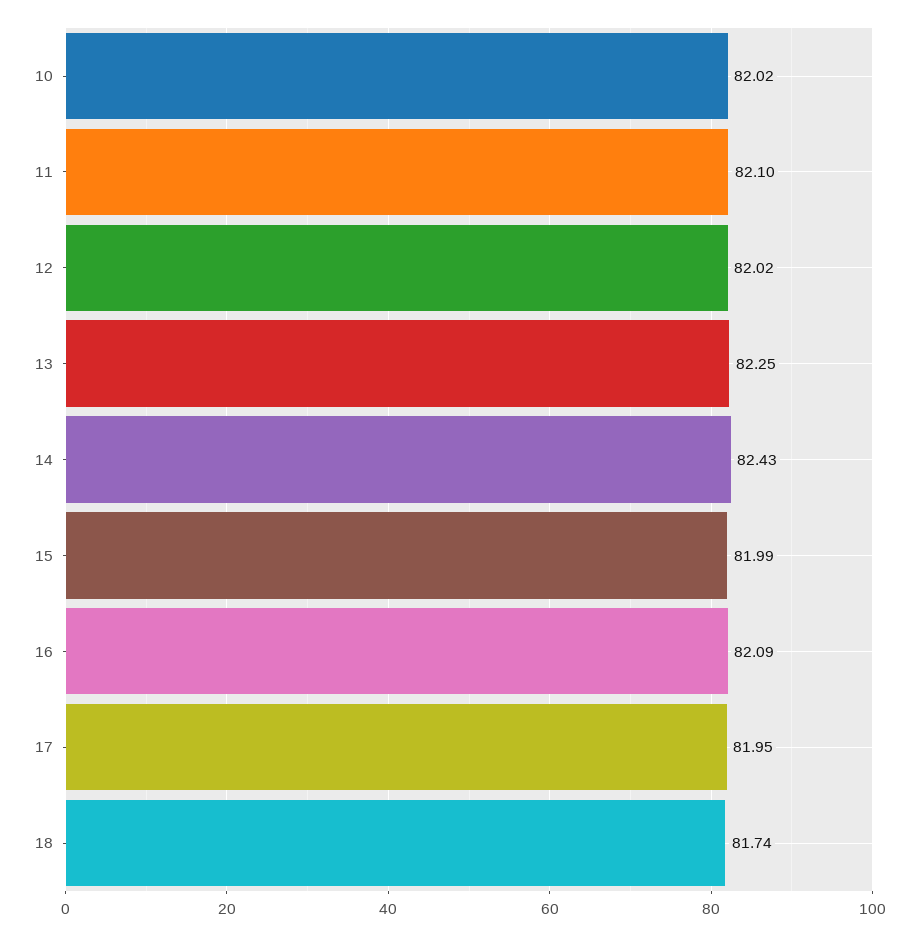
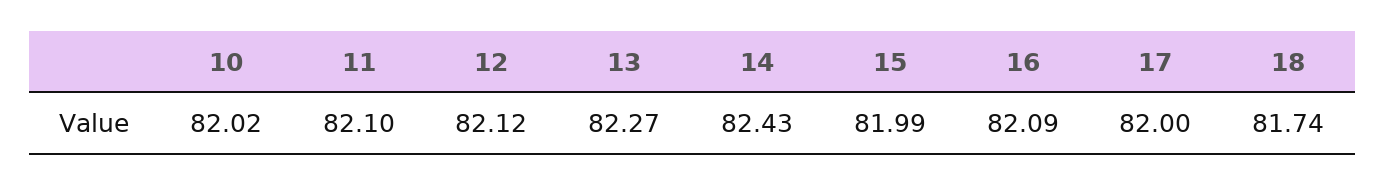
  {
    "10": 82.02,
    "11": 82.1,
-   "12": 82.02,
+   "12": 82.12,
-   "13": 82.25,
+   "13": 82.27,
    "14": 82.43,
    "15": 81.99,
    "16": 82.09,
-   "17": 81.95,
+   "17": 82,
    "18": 81.74
  }

